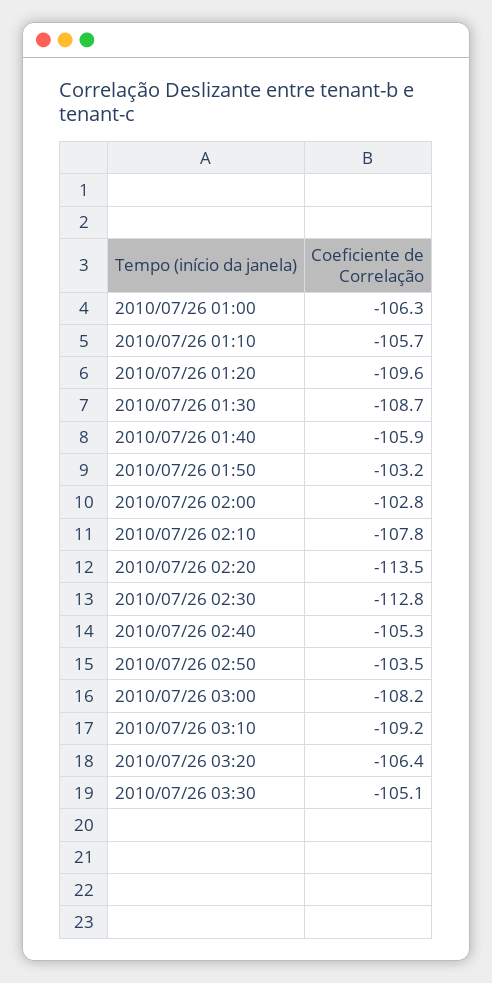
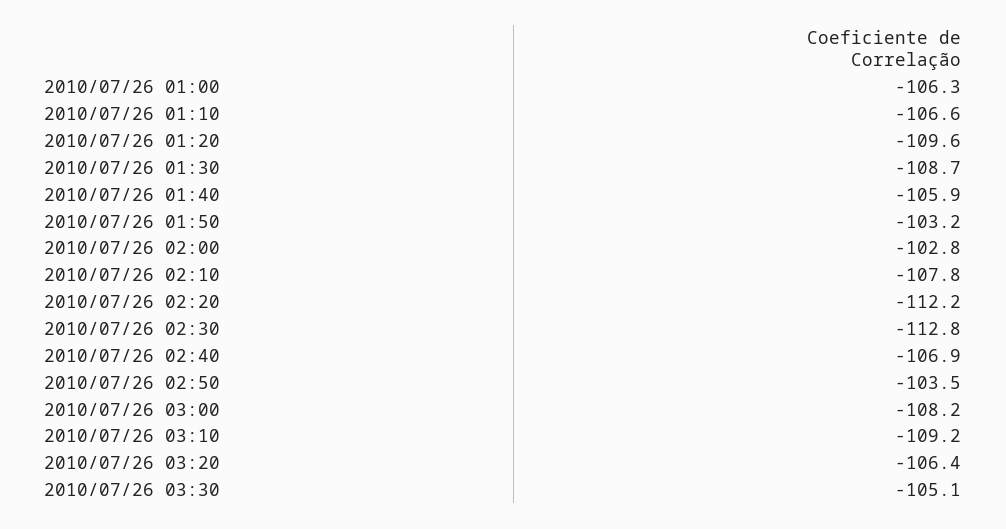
  {
    "2010/07/26 01:00": -106.3,
-   "2010/07/26 01:10": -105.7,
+   "2010/07/26 01:10": -106.6,
    "2010/07/26 01:20": -109.6,
    "2010/07/26 01:30": -108.7,
    "2010/07/26 01:40": -105.9,
    "2010/07/26 01:50": -103.2,
    "2010/07/26 02:00": -102.8,
    "2010/07/26 02:10": -107.8,
-   "2010/07/26 02:20": -113.5,
+   "2010/07/26 02:20": -112.2,
    "2010/07/26 02:30": -112.8,
-   "2010/07/26 02:40": -105.3,
+   "2010/07/26 02:40": -106.9,
    "2010/07/26 02:50": -103.5,
    "2010/07/26 03:00": -108.2,
    "2010/07/26 03:10": -109.2,
    "2010/07/26 03:20": -106.4,
    "2010/07/26 03:30": -105.1
  }

